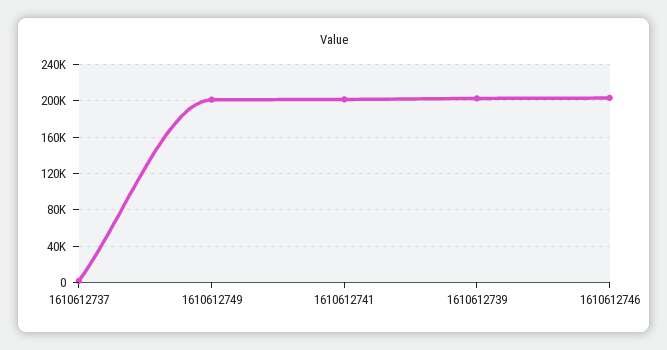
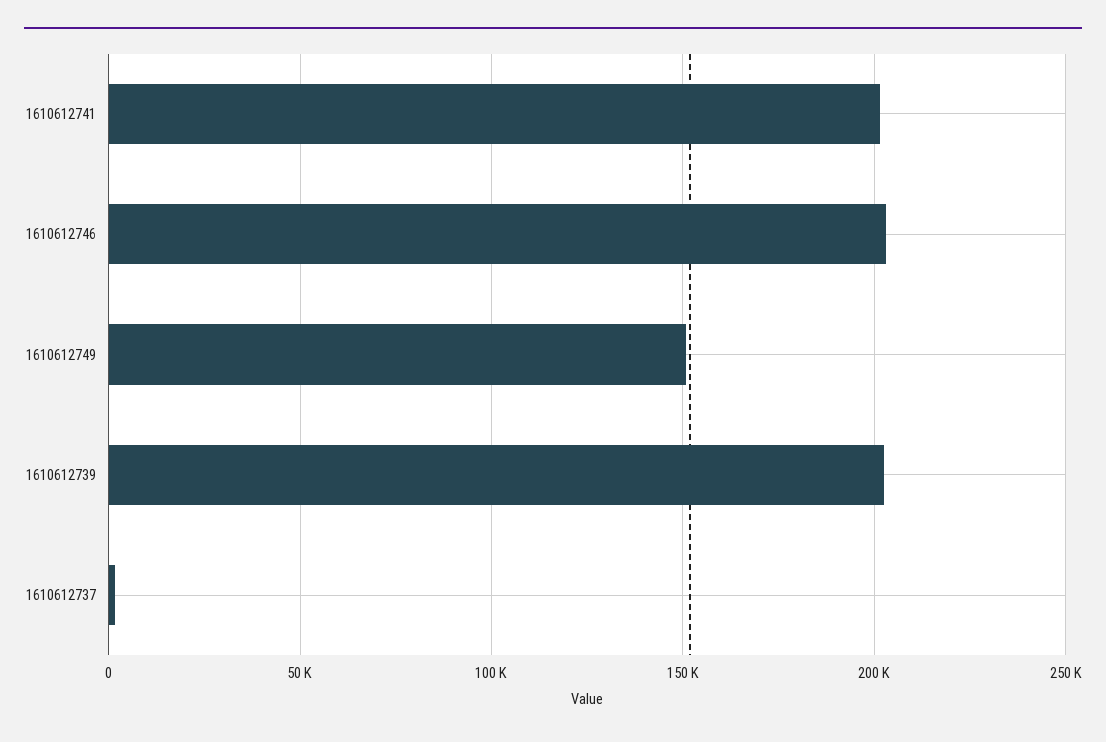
  {
    "1610612737": 0,
-   "1610612749": 200000,
+   "1610612749": 150000,
    "1610612741": 200000,
    "1610612739": 205000,
    "1610612746": 205000
  }

